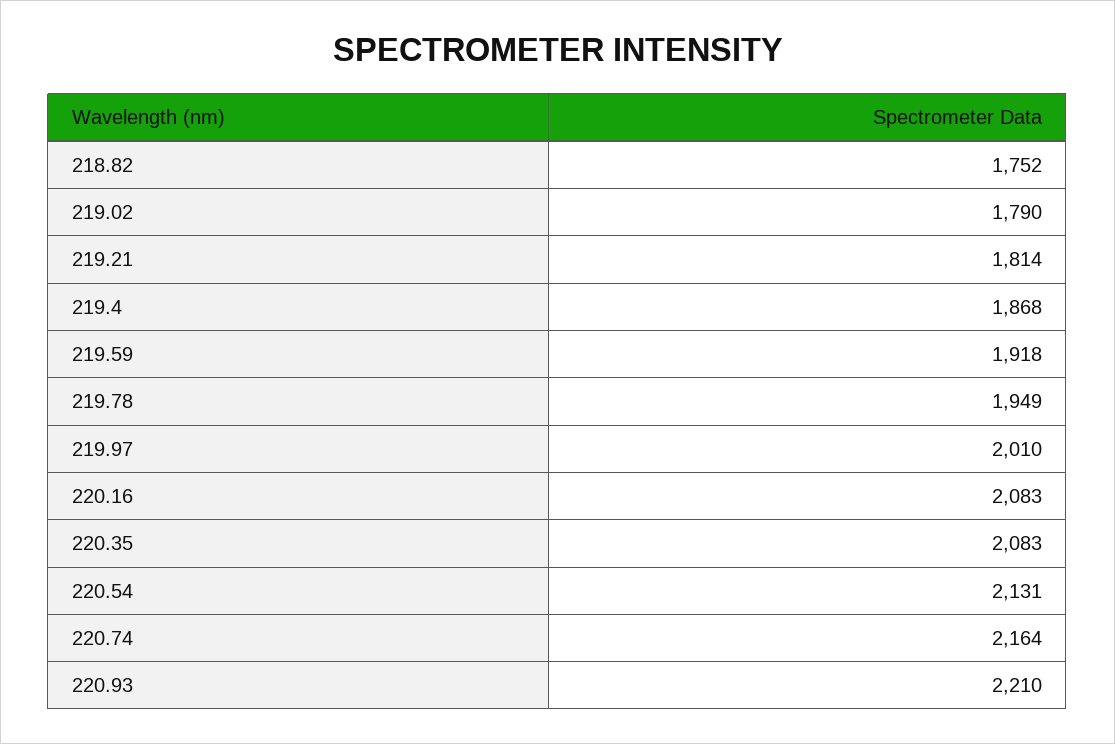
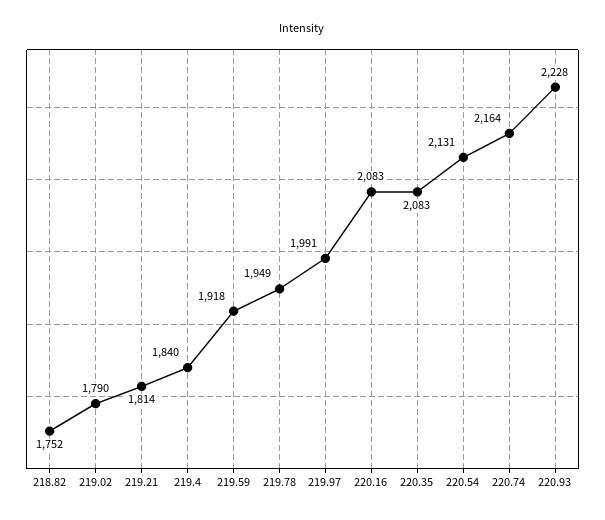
  {
    "218.82": 1752,
    "219.02": 1790,
    "219.21": 1814,
-   "219.4": 1868,
+   "219.4": 1840,
    "219.59": 1918,
    "219.78": 1949,
-   "219.97": 2010,
+   "219.97": 1991,
    "220.16": 2083,
    "220.35": 2083,
    "220.54": 2131,
    "220.74": 2164,
-   "220.93": 2210
+   "220.93": 2228
  }

